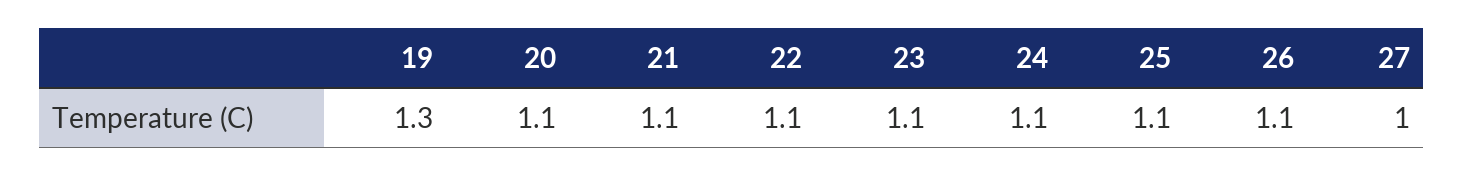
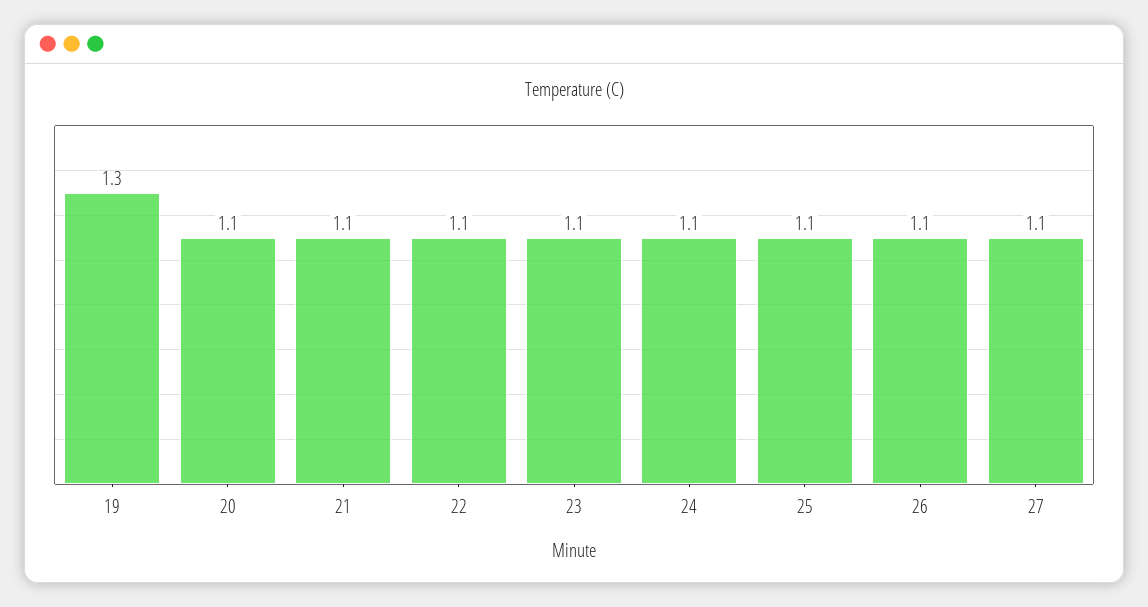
  {
    "19": 1.3,
    "20": 1.1,
    "21": 1.1,
    "22": 1.1,
    "23": 1.1,
    "24": 1.1,
    "25": 1.1,
    "26": 1.1,
-   "27": 1
+   "27": 1.1
  }

